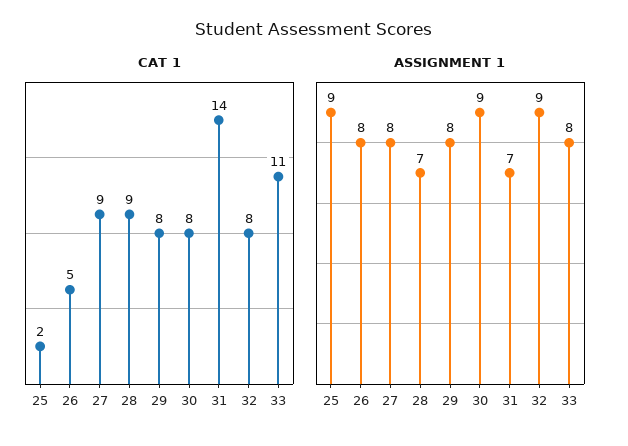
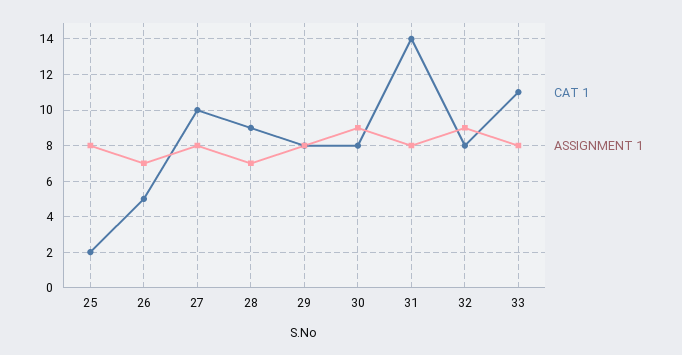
  {
    "CAT 1": {
      "25": 2,
      "26": 5,
-     "27": 9,
+     "27": 10,
      "28": 9,
      "29": 8,
      "30": 8,
      "31": 14,
      "32": 8,
      "33": 11
    },
    "ASSIGNMENT 1": {
-     "25": 9,
+     "25": 8,
-     "26": 8,
+     "26": 7,
      "27": 8,
      "28": 7,
      "29": 8,
      "30": 9,
-     "31": 7,
+     "31": 8,
      "32": 9,
      "33": 8
    }
  }

